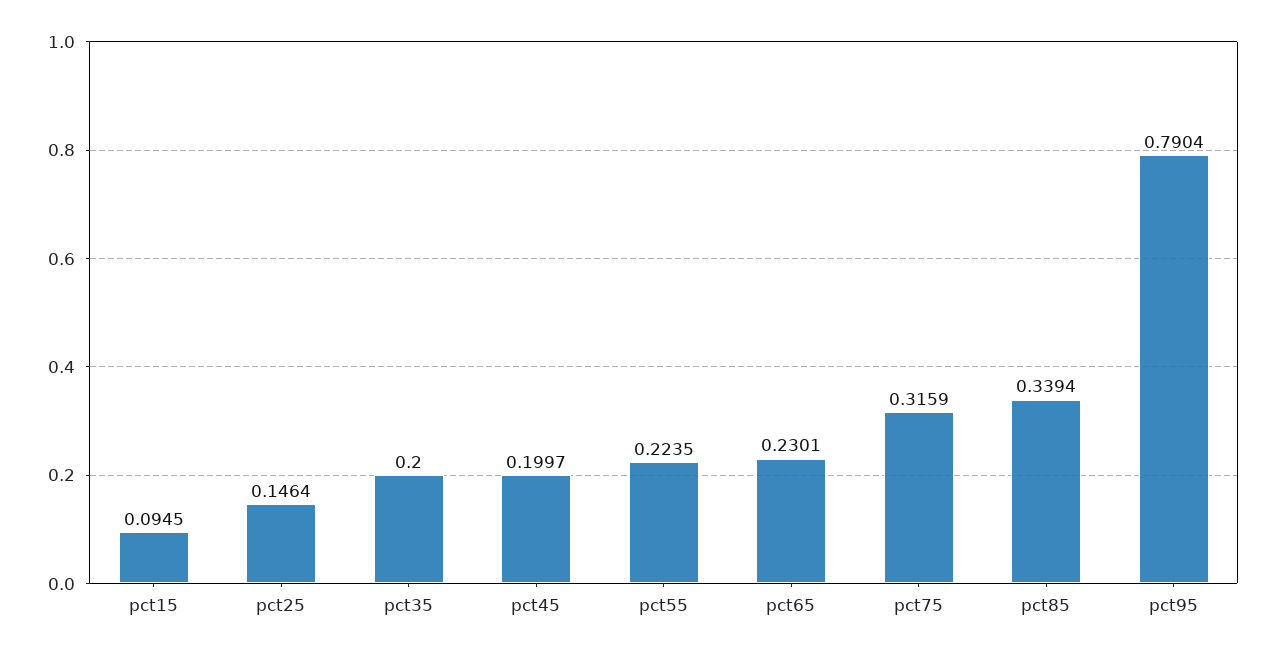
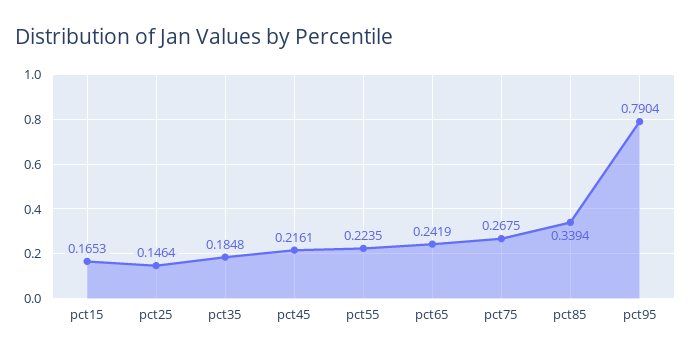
  {
-   "pct15": 0.0945,
+   "pct15": 0.1653,
    "pct25": 0.1464,
-   "pct35": 0.2,
+   "pct35": 0.1848,
-   "pct45": 0.1997,
+   "pct45": 0.2161,
    "pct55": 0.2235,
-   "pct65": 0.2301,
+   "pct65": 0.2419,
-   "pct75": 0.3159,
+   "pct75": 0.2675,
    "pct85": 0.3394,
    "pct95": 0.7904
  }

